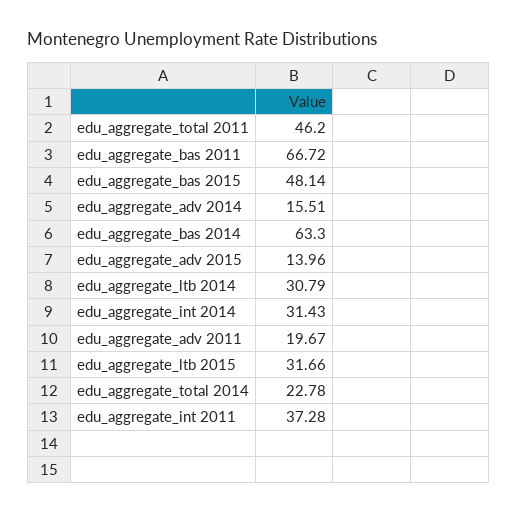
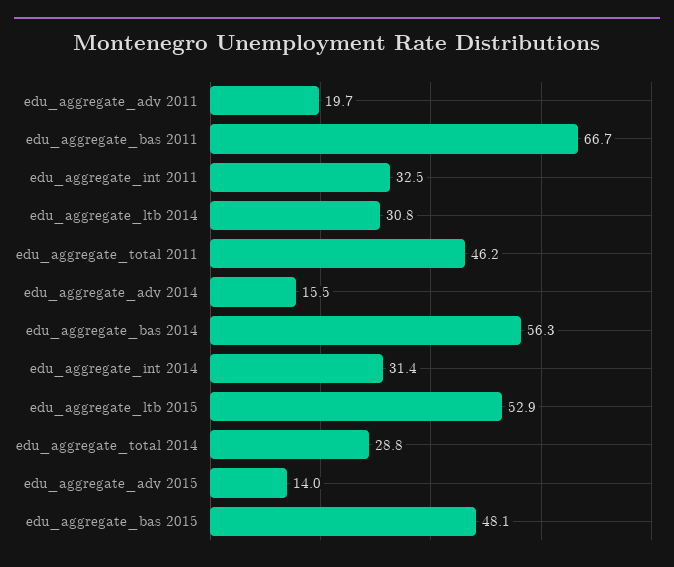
  {
    "edu_aggregate_total 2011": 46.2,
    "edu_aggregate_bas 2011": 66.72,
    "edu_aggregate_bas 2015": 48.14,
    "edu_aggregate_adv 2014": 15.51,
-   "edu_aggregate_bas 2014": 63.3,
+   "edu_aggregate_bas 2014": 56.3,
    "edu_aggregate_adv 2015": 13.96,
    "edu_aggregate_ltb 2014": 30.79,
    "edu_aggregate_int 2014": 31.43,
    "edu_aggregate_adv 2011": 19.67,
-   "edu_aggregate_ltb 2015": 31.66,
+   "edu_aggregate_ltb 2015": 52.9,
-   "edu_aggregate_total 2014": 22.78,
+   "edu_aggregate_total 2014": 28.8,
-   "edu_aggregate_int 2011": 37.28
+   "edu_aggregate_int 2011": 32.5
  }

